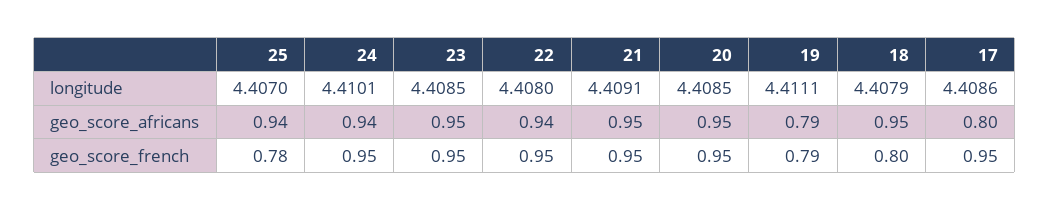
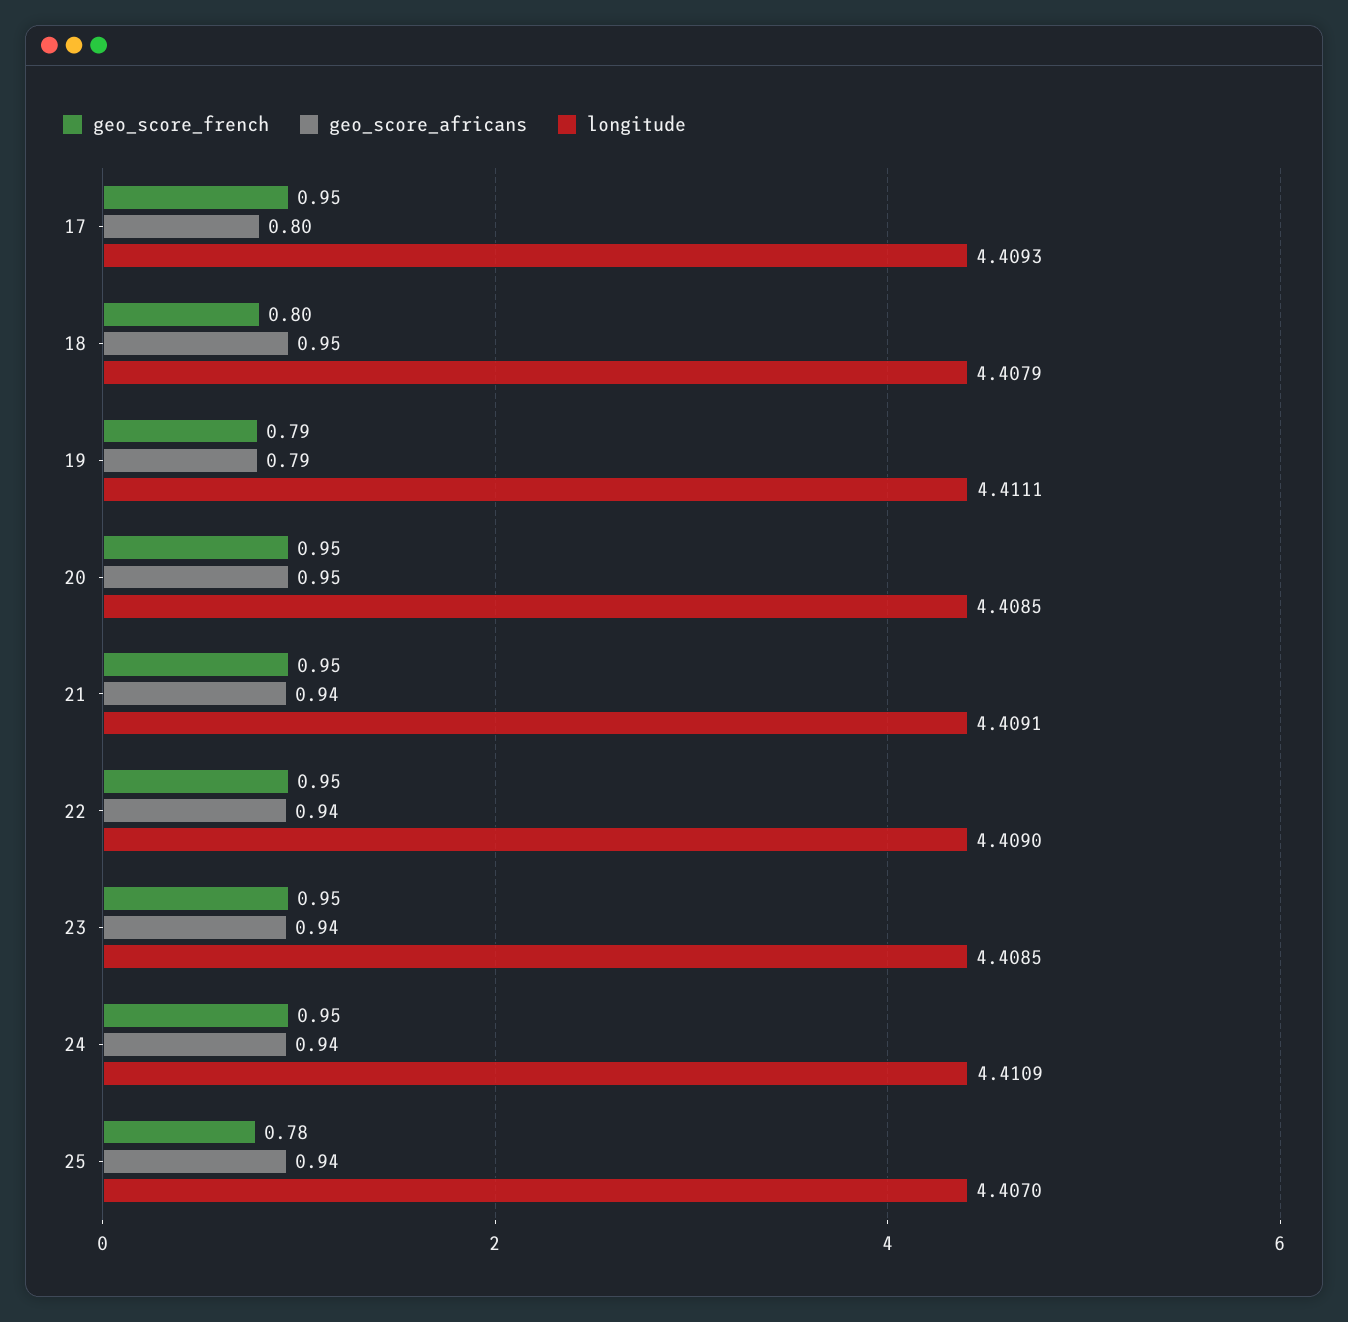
  {
    "longitude": {
      "25": 4.407,
-     "24": 4.4101,
+     "24": 4.4109,
      "23": 4.4085,
-     "22": 4.408,
+     "22": 4.409,
      "21": 4.4091,
      "20": 4.4085,
      "19": 4.4111,
      "18": 4.4079,
-     "17": 4.4086
+     "17": 4.4093
    },
    "geo_score_africans": {
      "25": 0.94,
      "24": 0.94,
-     "23": 0.95,
+     "23": 0.94,
      "22": 0.94,
-     "21": 0.95,
+     "21": 0.94,
      "20": 0.95,
      "19": 0.79,
      "18": 0.95,
      "17": 0.8
    },
    "geo_score_french": {
      "25": 0.78,
      "24": 0.95,
      "23": 0.95,
      "22": 0.95,
      "21": 0.95,
      "20": 0.95,
      "19": 0.79,
      "18": 0.8,
      "17": 0.95
    }
  }

